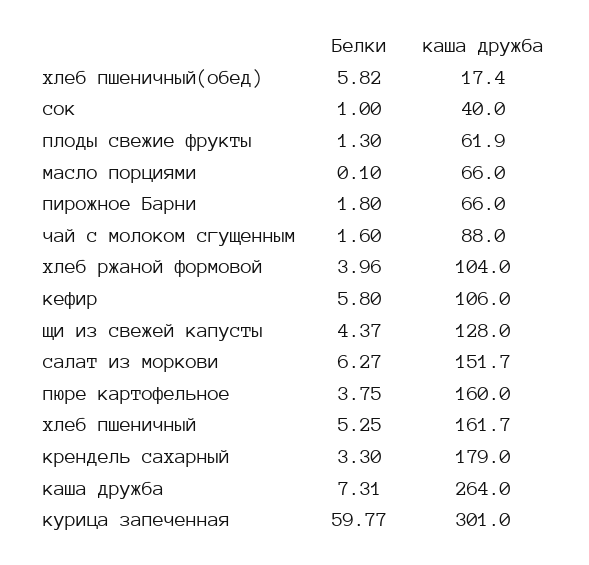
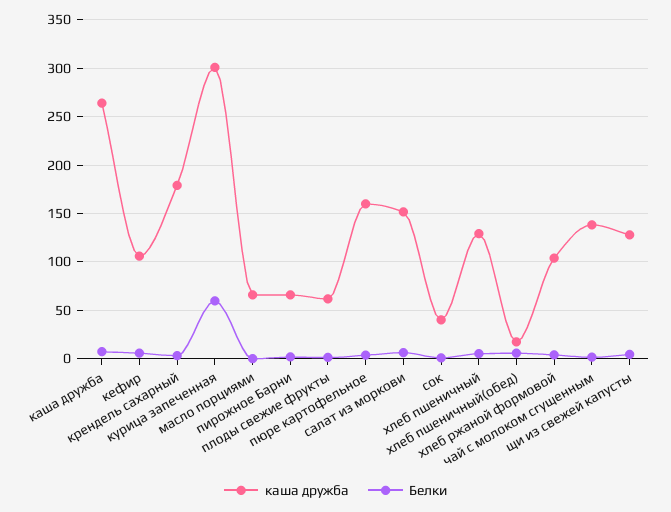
  {
    "Белки": {
      "хлеб пшеничный(обед)": 5.82,
      "сок": 1,
      "плоды свежие фрукты": 1.3,
      "масло порциями": 0.1,
      "пирожное Барни": 1.8,
      "чай с молоком сгущенным": 1.6,
      "хлеб ржаной формовой": 3.96,
      "кефир": 5.8,
      "щи из свежей капусты": 4.37,
      "салат из моркови": 6.27,
      "пюре картофельное": 3.75,
      "хлеб пшеничный": 5.25,
      "крендель сахарный": 3.3,
      "каша дружба": 7.31,
      "курица запеченная": 59.77
    },
    "каша дружба": {
      "хлеб пшеничный(обед)": 17.4,
      "сок": 40,
      "плоды свежие фрукты": 61.9,
      "масло порциями": 66,
      "пирожное Барни": 66,
-     "чай с молоком сгущенным": 88,
+     "чай с молоком сгущенным": 140,
      "хлеб ржаной формовой": 104,
      "кефир": 106,
      "щи из свежей капусты": 128,
      "салат из моркови": 151.7,
      "пюре картофельное": 160,
-     "хлеб пшеничный": 161.7,
+     "хлеб пшеничный": 130,
      "крендель сахарный": 179,
      "каша дружба": 264,
      "курица запеченная": 301
    }
  }

